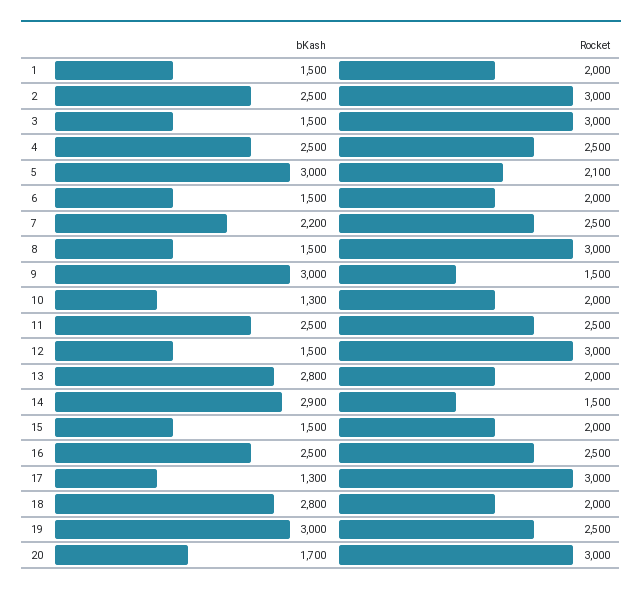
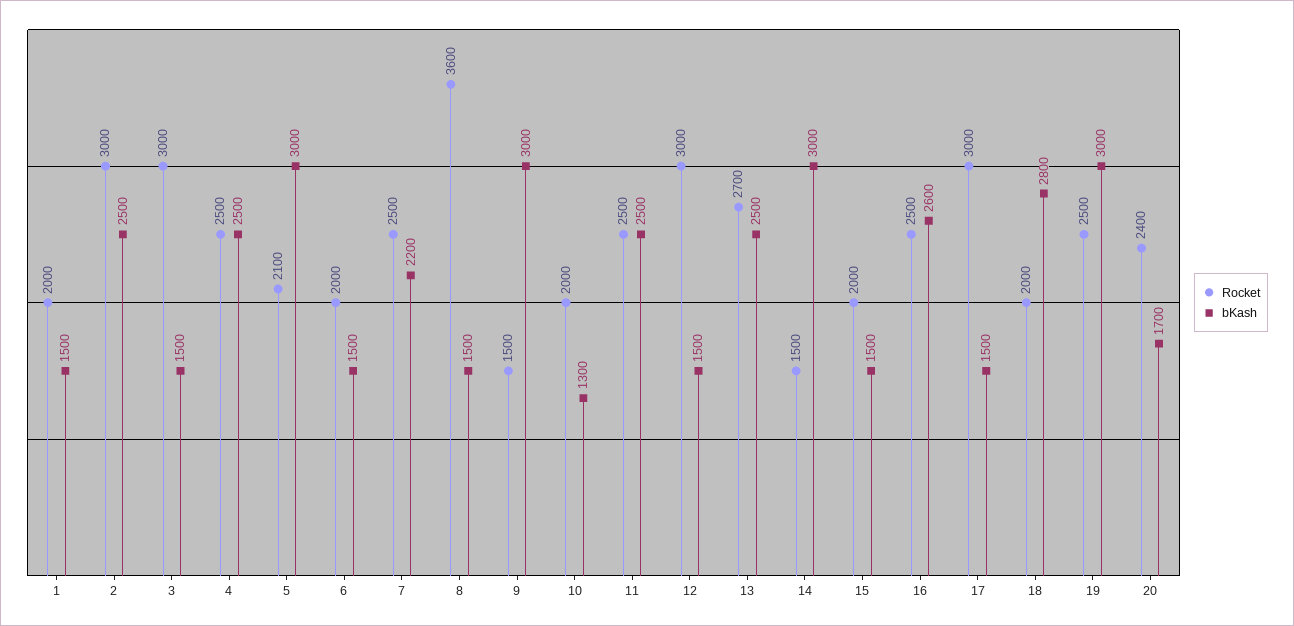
  {
    "bKash": {
      "1": 1500,
      "2": 2500,
      "3": 1500,
      "4": 2500,
      "5": 3000,
      "6": 1500,
      "7": 2200,
      "8": 1500,
      "9": 3000,
      "10": 1300,
      "11": 2500,
      "12": 1500,
-     "13": 2800,
+     "13": 2500,
-     "14": 2900,
+     "14": 3000,
      "15": 1500,
-     "16": 2500,
+     "16": 2600,
-     "17": 1300,
+     "17": 1500,
      "18": 2800,
      "19": 3000,
      "20": 1700
    },
    "Rocket": {
      "1": 2000,
      "2": 3000,
      "3": 3000,
      "4": 2500,
      "5": 2100,
      "6": 2000,
      "7": 2500,
-     "8": 3000,
+     "8": 3600,
      "9": 1500,
      "10": 2000,
      "11": 2500,
      "12": 3000,
-     "13": 2000,
+     "13": 2700,
      "14": 1500,
      "15": 2000,
      "16": 2500,
      "17": 3000,
      "18": 2000,
      "19": 2500,
-     "20": 3000
+     "20": 2400
    }
  }

